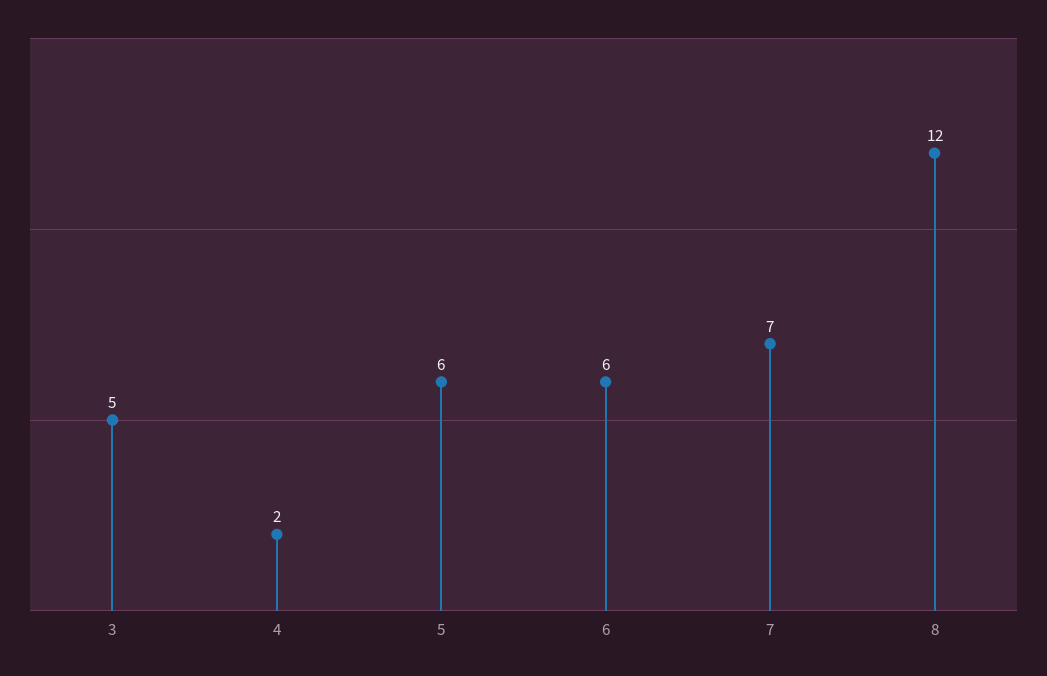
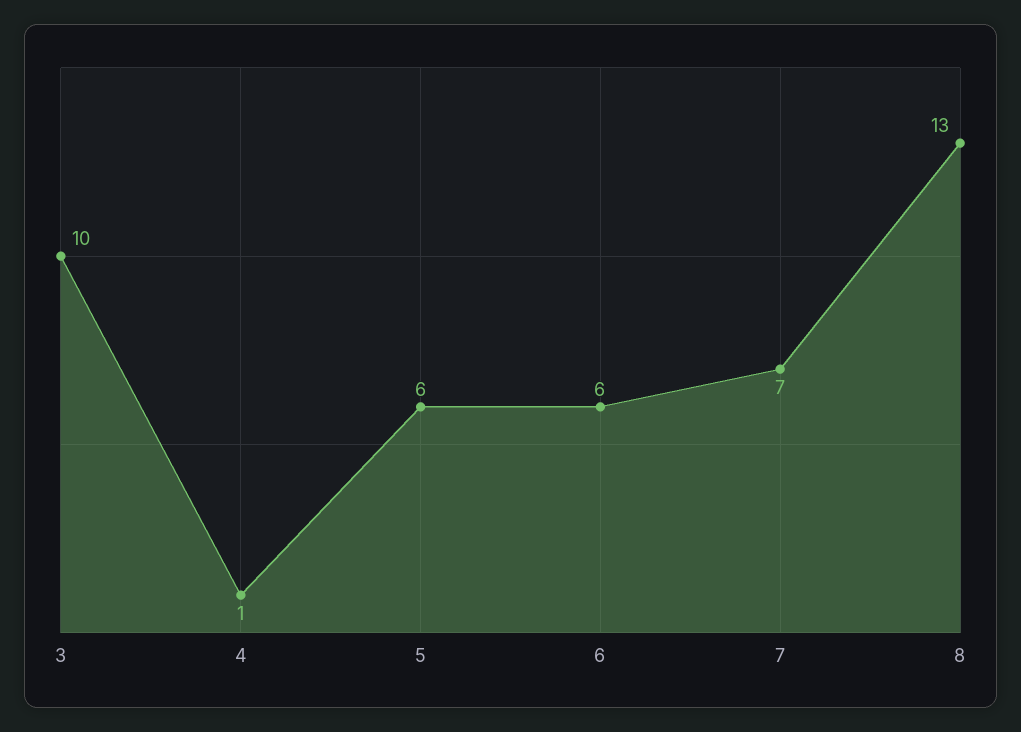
  {
-   "3": 5,
+   "3": 10,
-   "4": 2,
+   "4": 1,
    "5": 6,
    "6": 6,
    "7": 7,
-   "8": 12
+   "8": 13
  }

